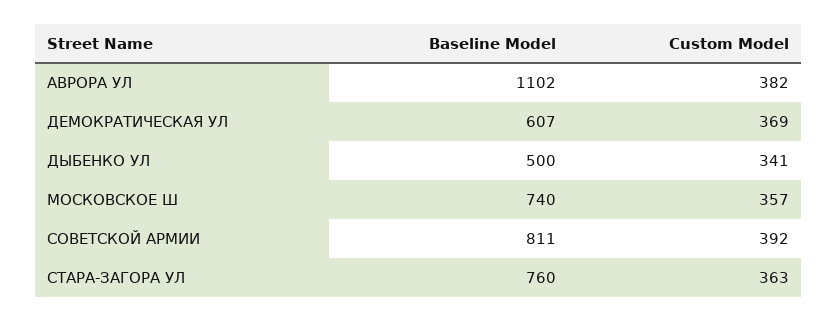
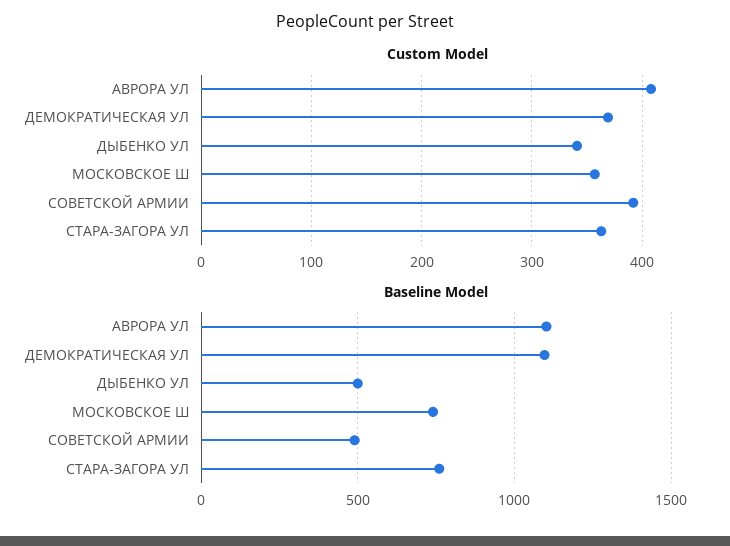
  {
    "Baseline Model": {
      "АВРОРА УЛ": 1102,
-     "ДЕМОКРАТИЧЕСКАЯ УЛ": 607,
+     "ДЕМОКРАТИЧЕСКАЯ УЛ": 1100,
      "ДЫБЕНКО УЛ": 500,
      "МОСКОВСКОЕ Ш": 740,
-     "СОВЕТСКОЙ АРМИИ": 811,
+     "СОВЕТСКОЙ АРМИИ": 500,
      "СТАРА-ЗАГОРА УЛ": 760
    },
    "Custom Model": {
-     "АВРОРА УЛ": 382,
+     "АВРОРА УЛ": 410,
      "ДЕМОКРАТИЧЕСКАЯ УЛ": 369,
      "ДЫБЕНКО УЛ": 341,
      "МОСКОВСКОЕ Ш": 357,
      "СОВЕТСКОЙ АРМИИ": 392,
      "СТАРА-ЗАГОРА УЛ": 363
    }
  }

